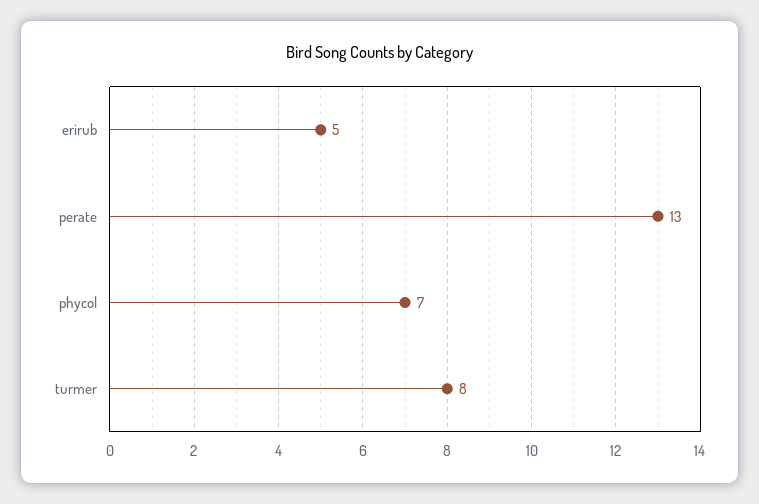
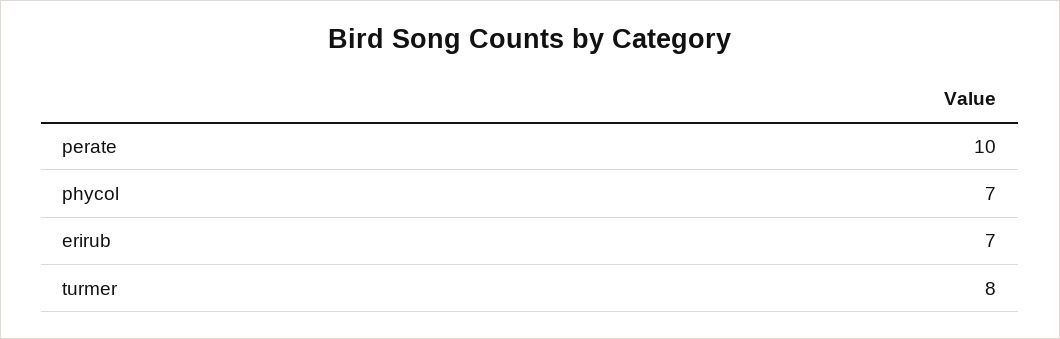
  {
-   "erirub": 5,
+   "erirub": 7,
-   "perate": 13,
+   "perate": 10,
    "phycol": 7,
    "turmer": 8
  }

